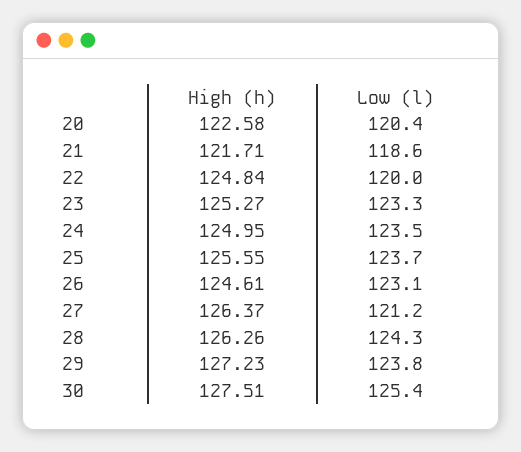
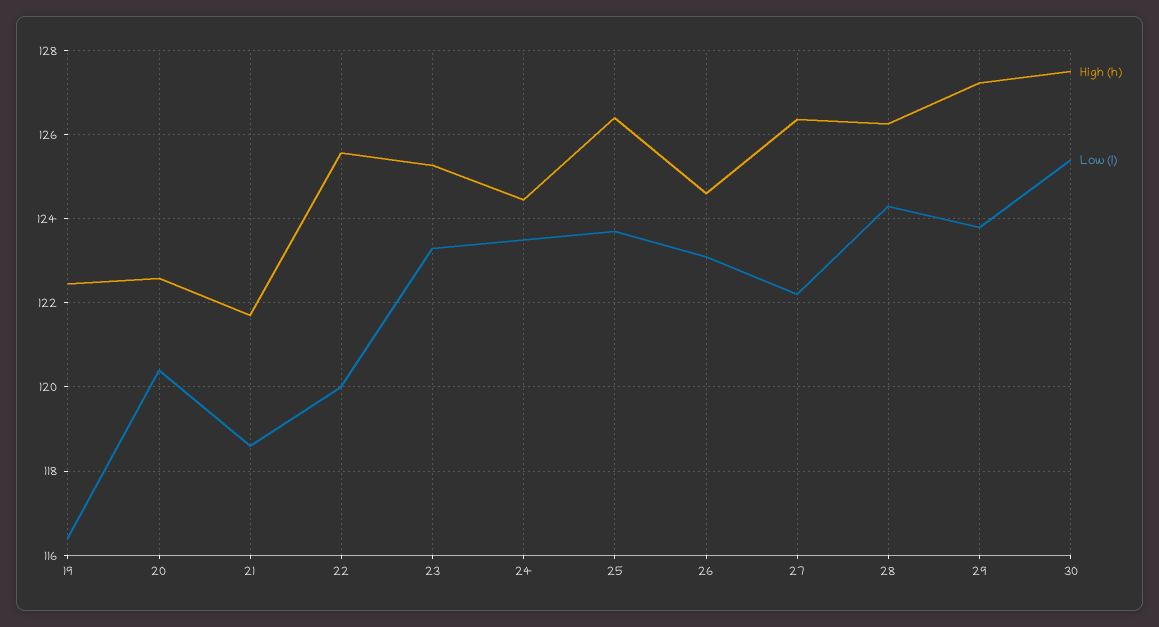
  {
    "High (h)": {
      "20": 122.58,
      "21": 121.71,
-     "22": 124.84,
+     "22": 125.6,
      "23": 125.27,
-     "24": 124.95,
+     "24": 124.4,
-     "25": 125.55,
+     "25": 126.4,
      "26": 124.61,
      "27": 126.37,
      "28": 126.26,
      "29": 127.23,
-     "30": 127.51
+     "30": 127.51,
+     "19": 122.4
    },
    "Low (l)": {
      "20": 120.4,
      "21": 118.6,
      "22": 120,
      "23": 123.3,
      "24": 123.5,
      "25": 123.7,
      "26": 123.1,
-     "27": 121.2,
+     "27": 122.2,
      "28": 124.3,
      "29": 123.8,
-     "30": 125.4
+     "30": 125.4,
+     "19": 116.4
    }
  }

